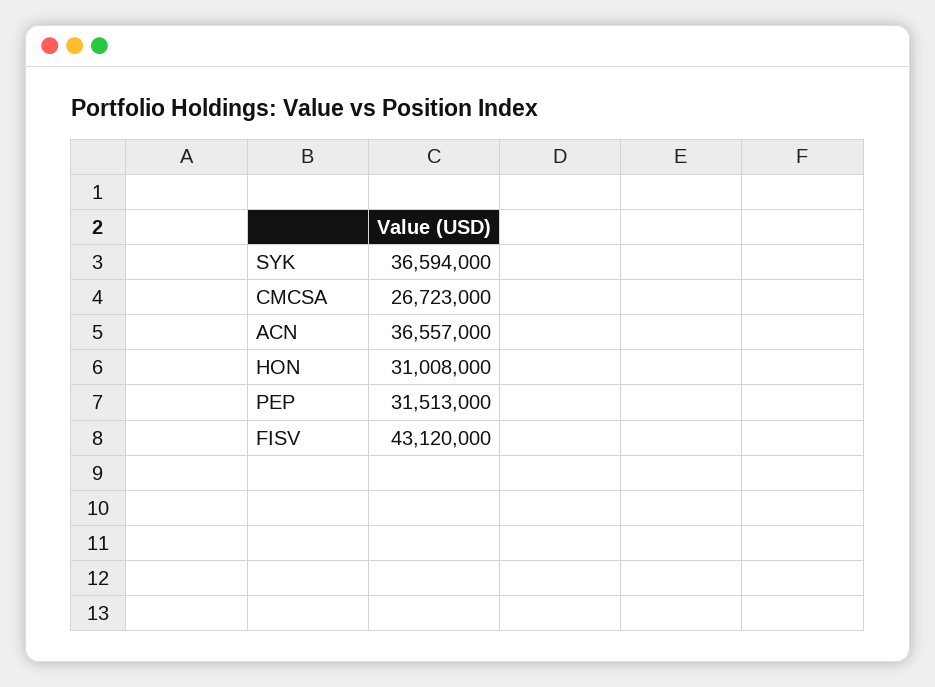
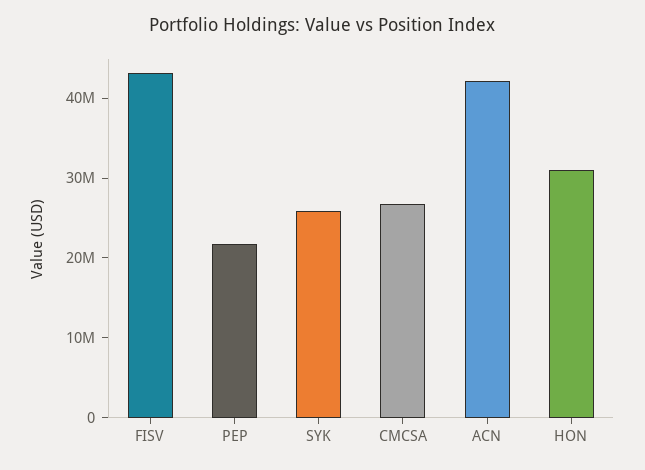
  {
-   "SYK": 36594000,
+   "SYK": 26000000,
    "CMCSA": 26723000,
-   "ACN": 36557000,
+   "ACN": 42000000,
    "HON": 31008000,
-   "PEP": 31513000,
+   "PEP": 22000000,
    "FISV": 43120000
  }

